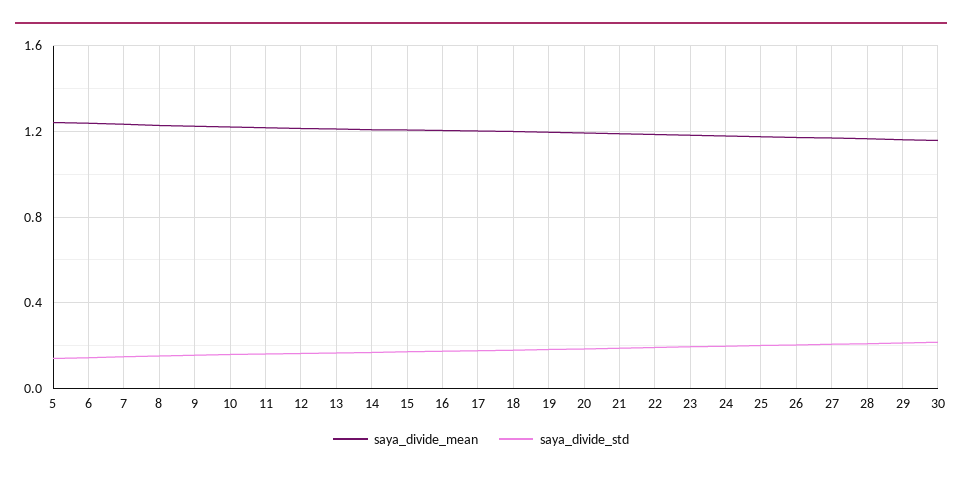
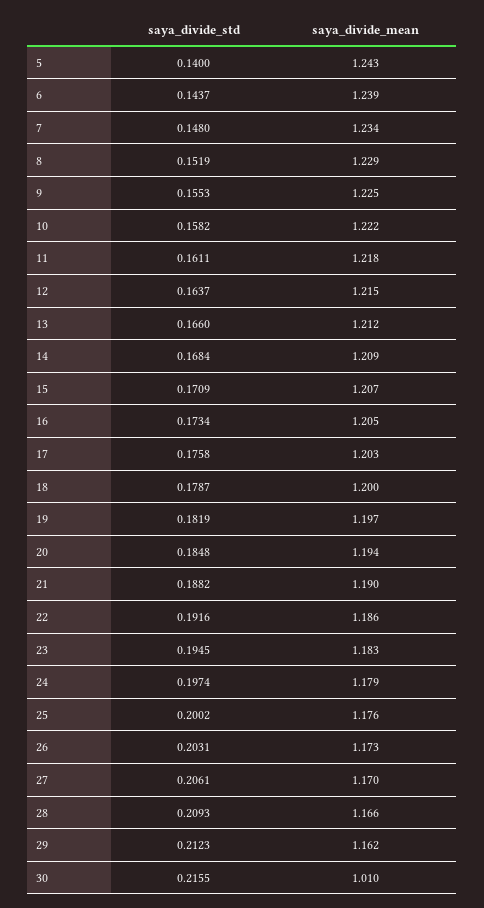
  {
    "saya_divide_mean": {
      "5": 1.243,
      "6": 1.239,
      "7": 1.234,
      "8": 1.229,
      "9": 1.225,
      "10": 1.222,
      "11": 1.218,
      "12": 1.215,
      "13": 1.212,
      "14": 1.209,
      "15": 1.207,
      "16": 1.205,
      "17": 1.203,
      "18": 1.2,
      "19": 1.197,
      "20": 1.194,
      "21": 1.19,
      "22": 1.186,
      "23": 1.183,
      "24": 1.179,
      "25": 1.176,
      "26": 1.173,
      "27": 1.17,
      "28": 1.166,
      "29": 1.162,
-     "30": 1.15
+     "30": 1.01
    },
    "saya_divide_std": {
      "5": 0.14,
      "6": 0.1437,
      "7": 0.148,
      "8": 0.1519,
      "9": 0.1553,
      "10": 0.1582,
      "11": 0.1611,
      "12": 0.1637,
      "13": 0.166,
      "14": 0.1684,
      "15": 0.1709,
      "16": 0.1734,
      "17": 0.1758,
      "18": 0.1787,
      "19": 0.1819,
      "20": 0.1848,
      "21": 0.1882,
      "22": 0.1916,
      "23": 0.1945,
      "24": 0.1974,
      "25": 0.2002,
      "26": 0.2031,
      "27": 0.2061,
      "28": 0.2093,
      "29": 0.2123,
      "30": 0.2155
    }
  }

